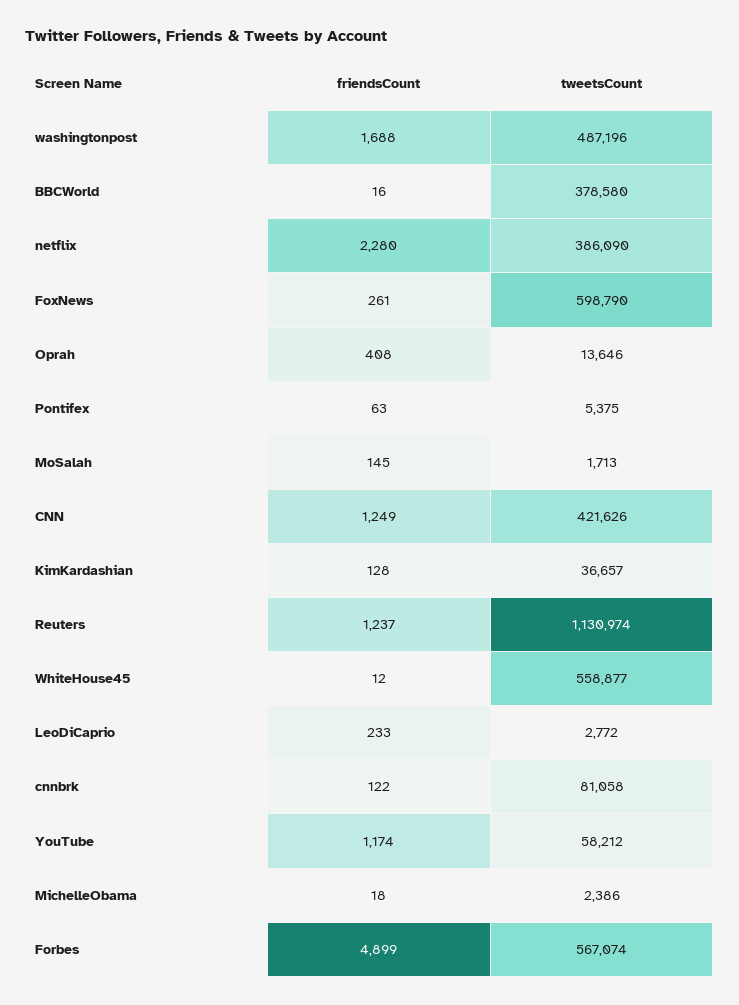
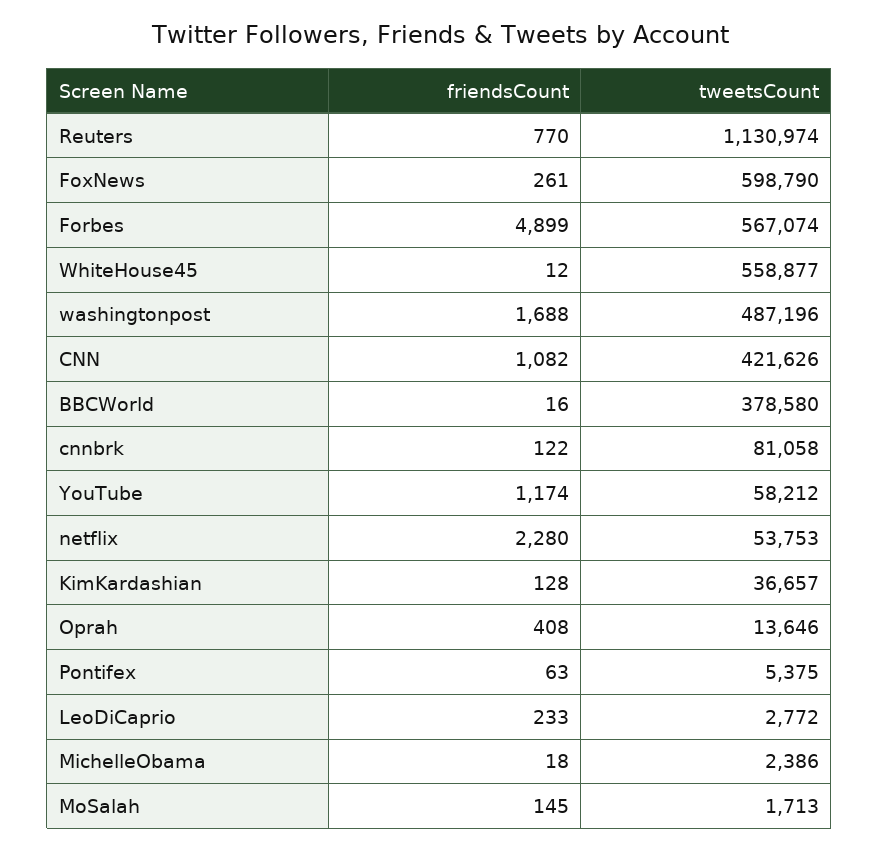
  {
    "friendsCount": {
      "washingtonpost": 1688,
      "BBCWorld": 16,
      "netflix": 2280,
      "FoxNews": 261,
      "Oprah": 408,
      "Pontifex": 63,
      "MoSalah": 145,
-     "CNN": 1249,
+     "CNN": 1082,
      "KimKardashian": 128,
-     "Reuters": 1237,
+     "Reuters": 770,
      "WhiteHouse45": 12,
      "LeoDiCaprio": 233,
      "cnnbrk": 122,
      "YouTube": 1174,
      "MichelleObama": 18,
      "Forbes": 4899
    },
    "tweetsCount": {
      "washingtonpost": 487196,
      "BBCWorld": 378580,
-     "netflix": 386090,
+     "netflix": 53753,
      "FoxNews": 598790,
      "Oprah": 13646,
      "Pontifex": 5375,
      "MoSalah": 1713,
      "CNN": 421626,
      "KimKardashian": 36657,
      "Reuters": 1130974,
      "WhiteHouse45": 558877,
      "LeoDiCaprio": 2772,
      "cnnbrk": 81058,
      "YouTube": 58212,
      "MichelleObama": 2386,
      "Forbes": 567074
    }
  }

